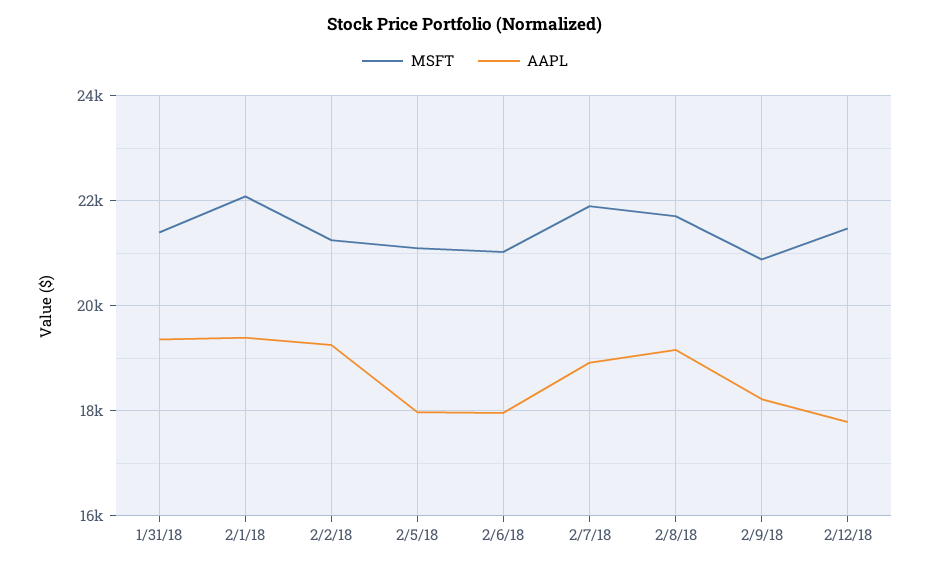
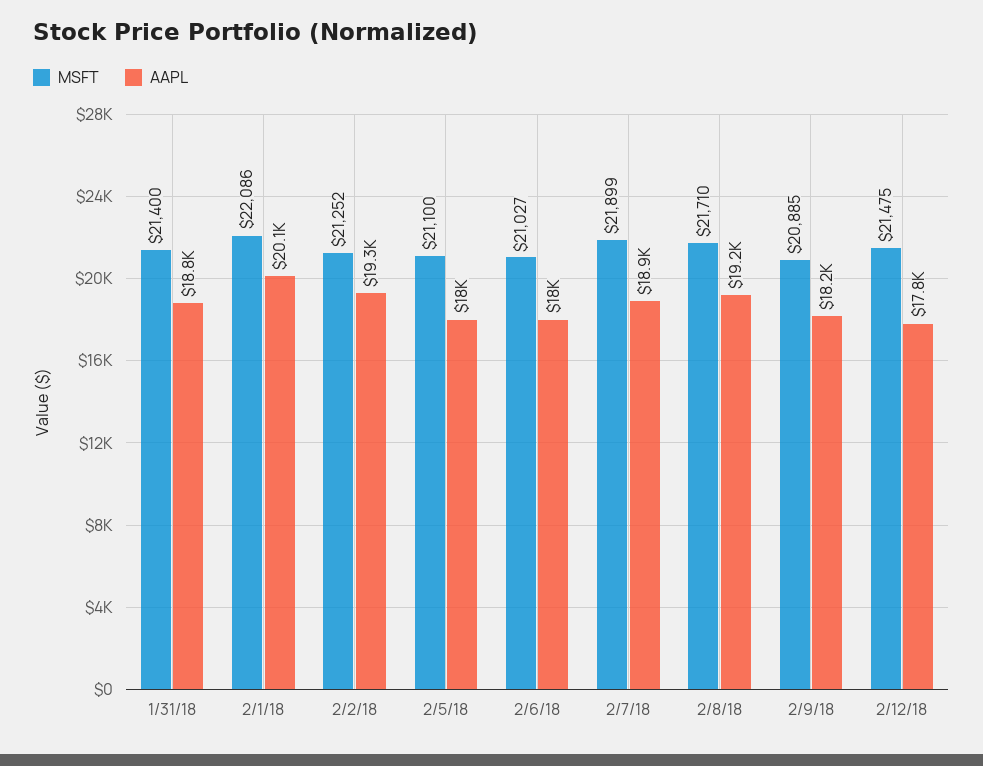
  {
    "MSFT": {
      "1/31/18": 21400,
      "2/1/18": 22086,
      "2/2/18": 21252,
      "2/5/18": 21100,
      "2/6/18": 21027,
      "2/7/18": 21899,
      "2/8/18": 21710,
      "2/9/18": 20885,
      "2/12/18": 21475
    },
    "AAPL": {
-     "1/31/18": 19400,
+     "1/31/18": 18800,
-     "2/1/18": 19400,
+     "2/1/18": 20100,
      "2/2/18": 19300,
      "2/5/18": 18000,
      "2/6/18": 18000,
      "2/7/18": 18900,
      "2/8/18": 19200,
      "2/9/18": 18200,
      "2/12/18": 17800
    }
  }

